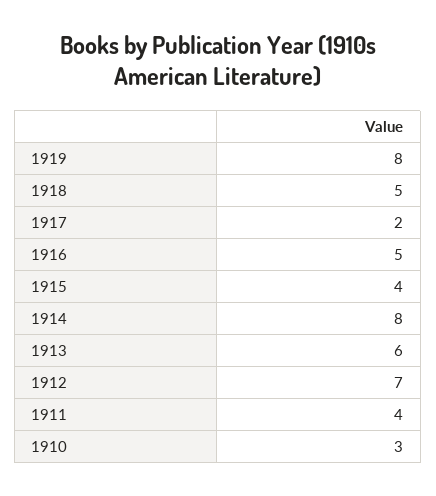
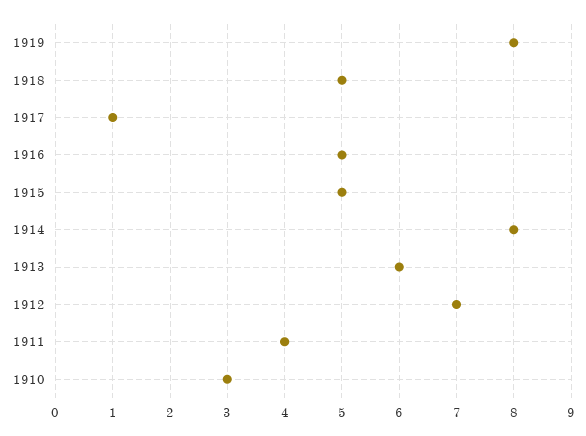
  {
    "1919": 8,
    "1918": 5,
-   "1917": 2,
+   "1917": 1,
    "1916": 5,
-   "1915": 4,
+   "1915": 5,
    "1914": 8,
    "1913": 6,
    "1912": 7,
    "1911": 4,
    "1910": 3
  }

